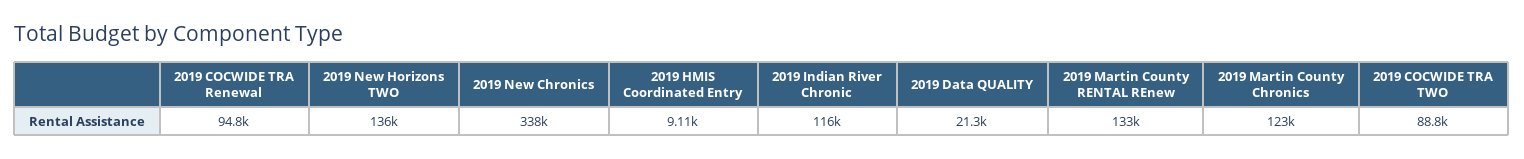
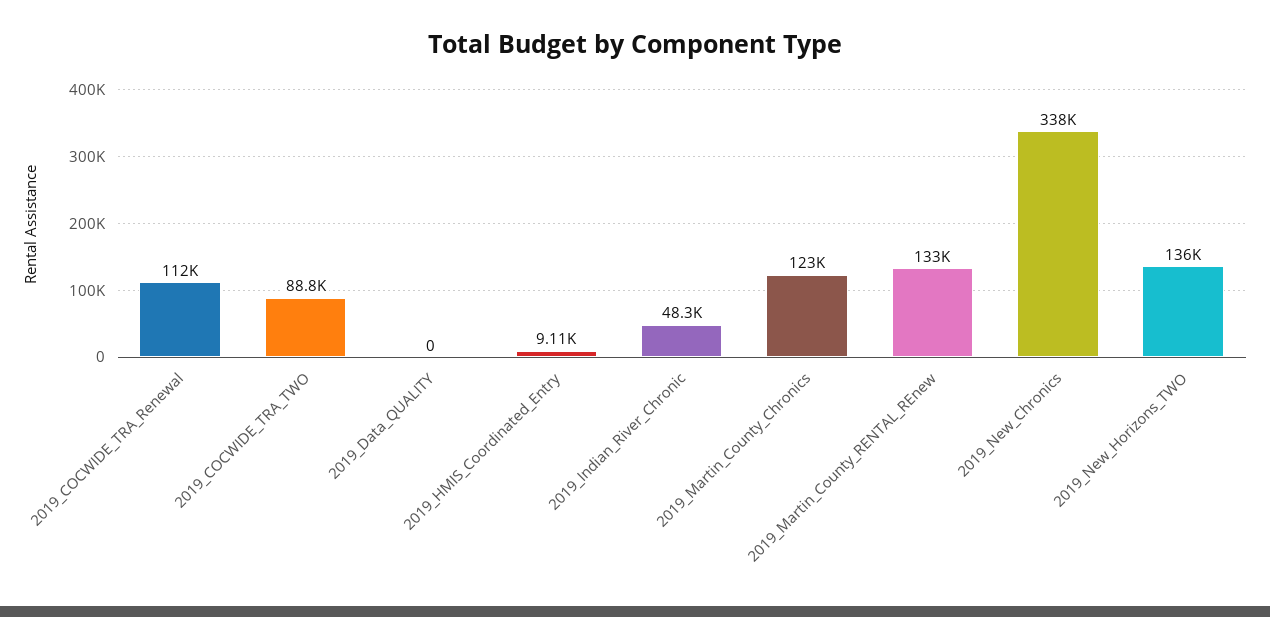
  {
-   "2019 COCWIDE TRA Renewal": 94800,
+   "2019 COCWIDE TRA Renewal": 112000,
    "2019 New Horizons TWO": 136000,
    "2019 New Chronics": 338000,
    "2019 HMIS Coordinated Entry": 9110,
-   "2019 Indian River Chronic": 116000,
+   "2019 Indian River Chronic": 48300,
-   "2019 Data QUALITY": 21300,
+   "2019 Data QUALITY": 0,
    "2019 Martin County RENTAL REnew": 133000,
    "2019 Martin County Chronics": 123000,
    "2019 COCWIDE TRA TWO": 88800
  }

